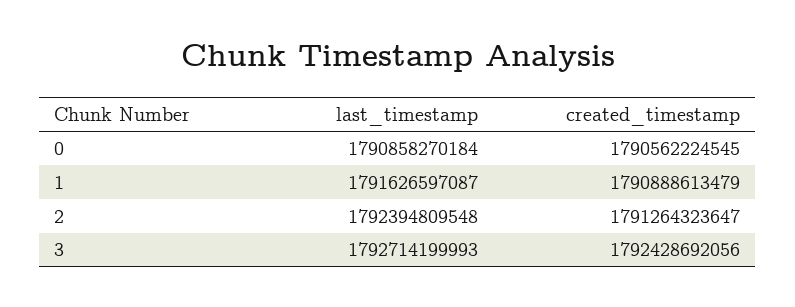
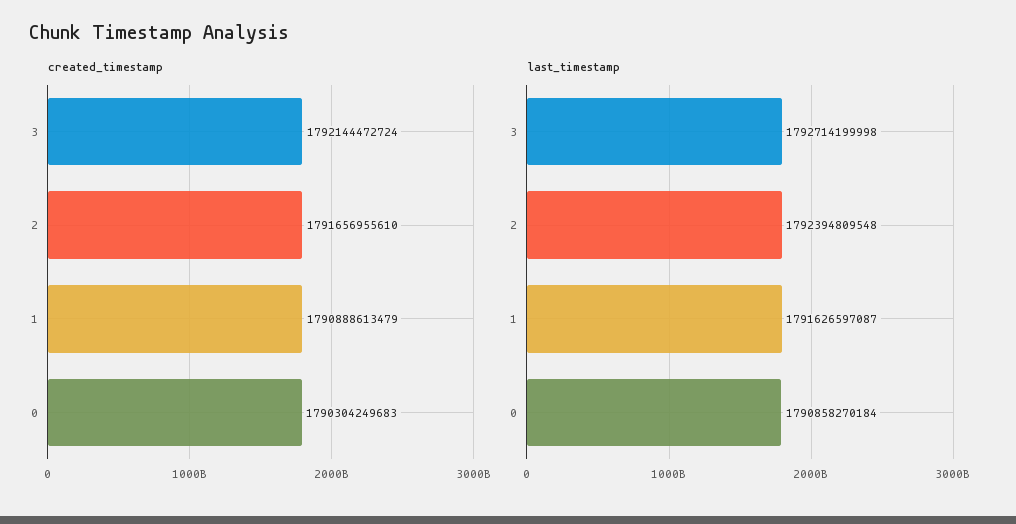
  {
    "last_timestamp": {
      "0": 1790858270184,
      "1": 1791626597087,
      "2": 1792394809548,
-     "3": 1792714199993
+     "3": 1792714199998
    },
    "created_timestamp": {
-     "0": 1790562224545,
+     "0": 1790304249683,
      "1": 1790888613479,
-     "2": 1791264323647,
+     "2": 1791656955610,
-     "3": 1792428692056
+     "3": 1792144472724
    }
  }

